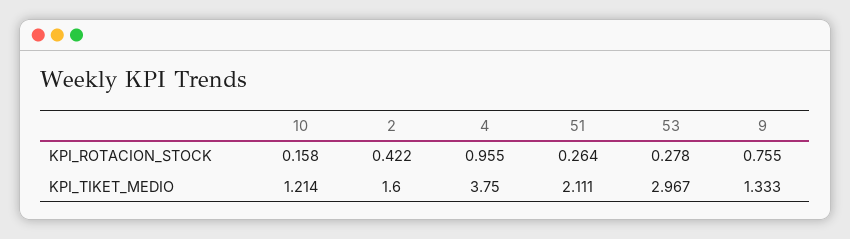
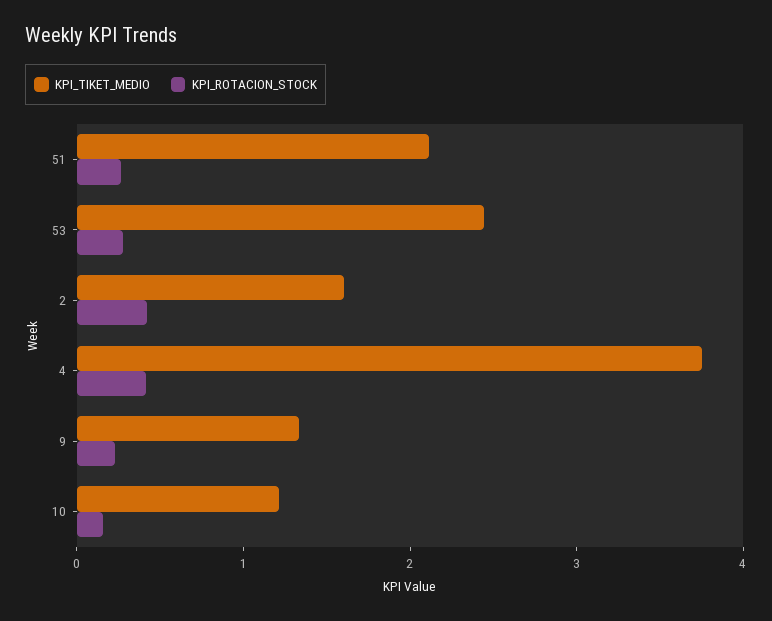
  {
    "KPI_ROTACION_STOCK": {
      "10": 0.158,
      "2": 0.422,
-     "4": 0.955,
+     "4": 0.4,
      "51": 0.264,
      "53": 0.278,
-     "9": 0.755
+     "9": 0.2
    },
    "KPI_TIKET_MEDIO": {
      "10": 1.214,
      "2": 1.6,
      "4": 3.75,
      "51": 2.111,
-     "53": 2.967,
+     "53": 2.4,
      "9": 1.333
    }
  }

